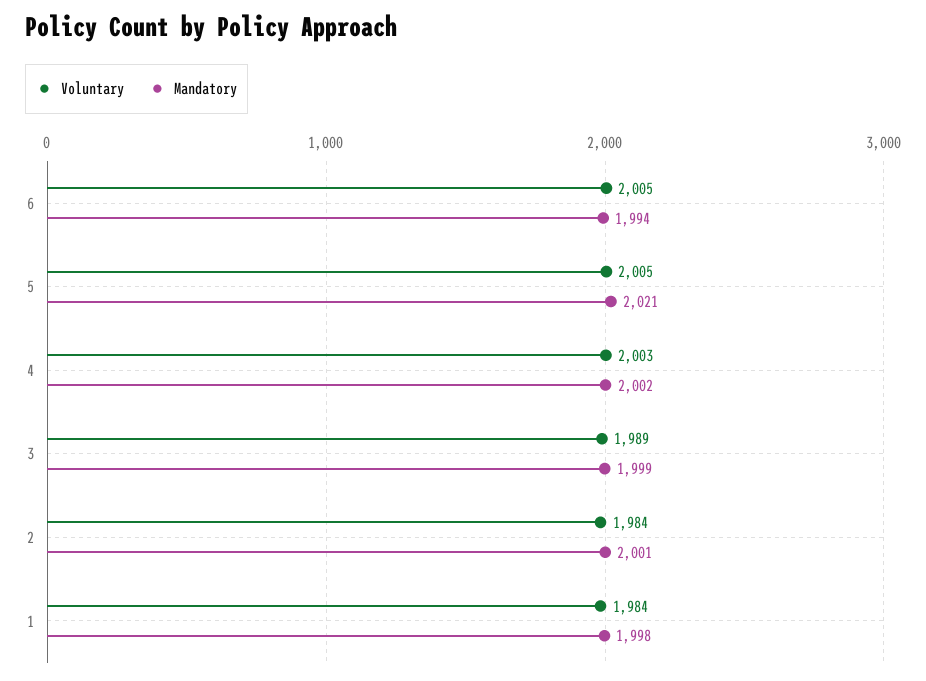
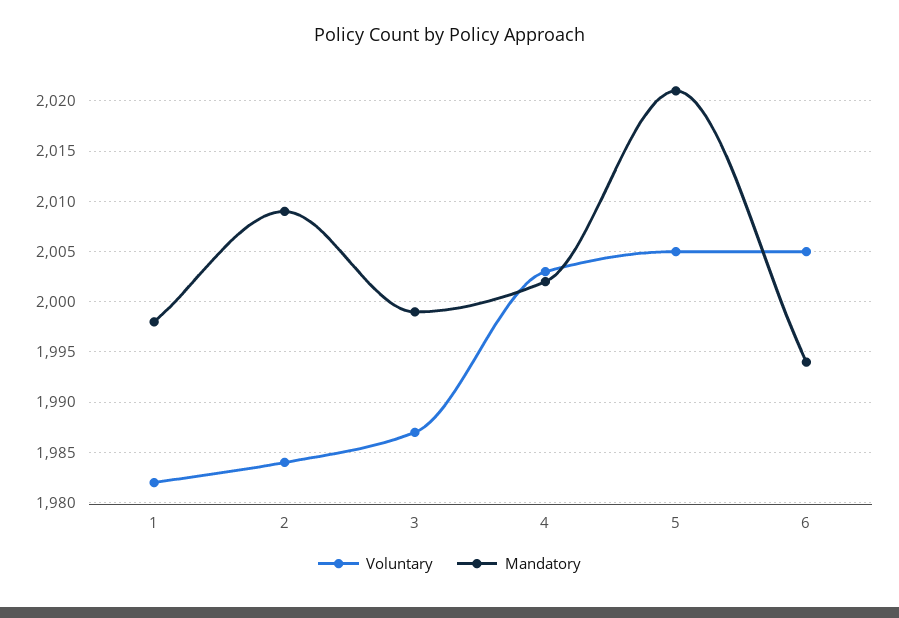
  {
    "Voluntary": {
      "6": 2005,
      "5": 2005,
      "4": 2003,
-     "3": 1989,
+     "3": 1987,
      "2": 1984,
-     "1": 1984
+     "1": 1982
    },
    "Mandatory": {
      "6": 1994,
      "5": 2021,
      "4": 2002,
      "3": 1999,
-     "2": 2001,
+     "2": 2009,
      "1": 1998
    }
  }

